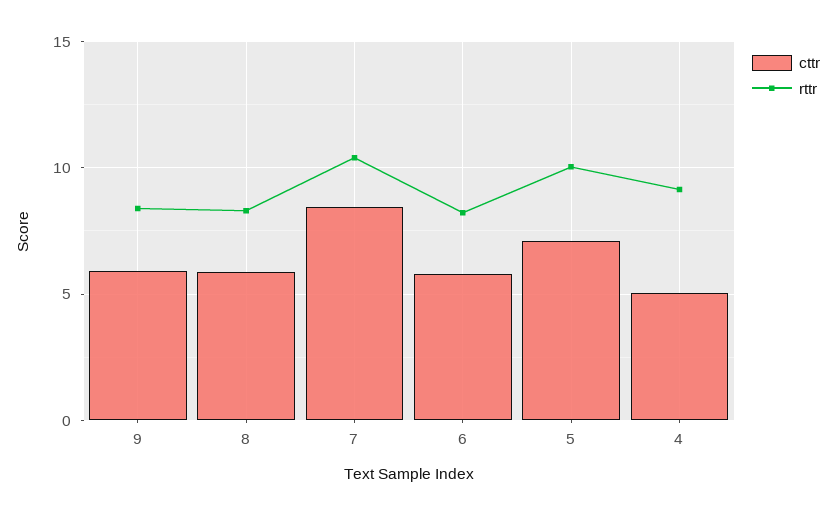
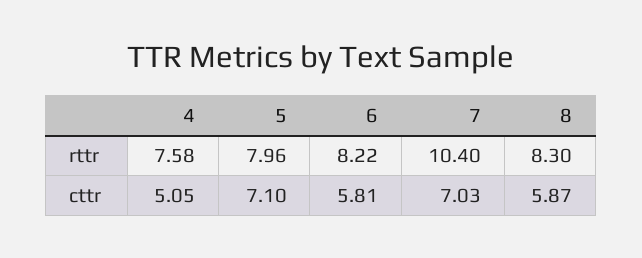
  {
    "cttr": {
-     "9": 6,
      "8": 5.87,
-     "7": 8.5,
+     "7": 7.03,
      "6": 5.81,
      "5": 7.1,
      "4": 5.05
    },
    "rttr": {
-     "9": 8.5,
      "8": 8.3,
      "7": 10.4,
      "6": 8.22,
-     "5": 10,
+     "5": 7.96,
-     "4": 9
+     "4": 7.58
    }
  }

